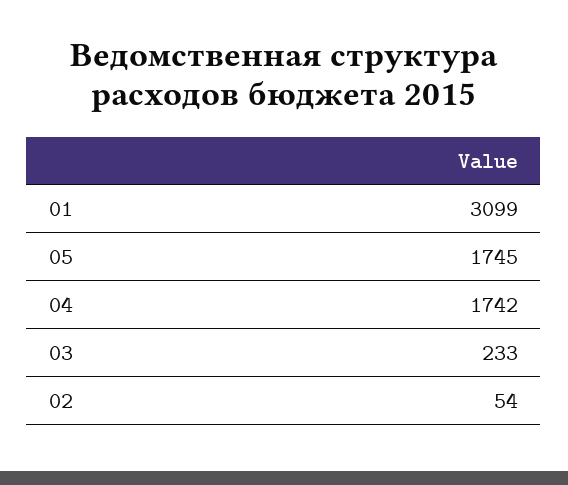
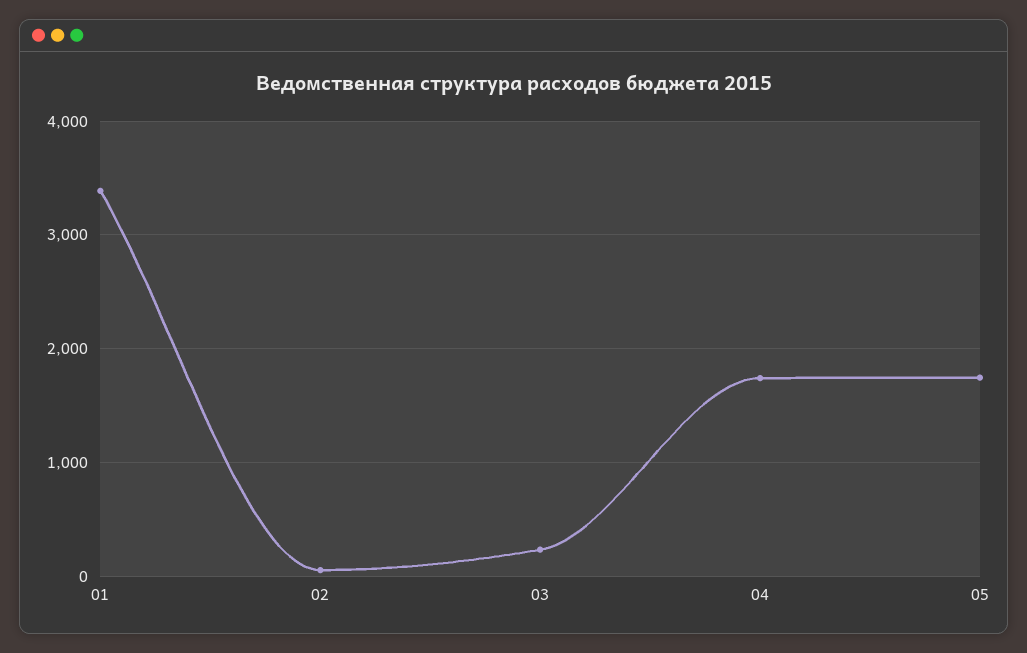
  {
-   "01": 3099,
+   "01": 3400,
    "05": 1745,
    "04": 1742,
    "03": 233,
    "02": 54
  }

